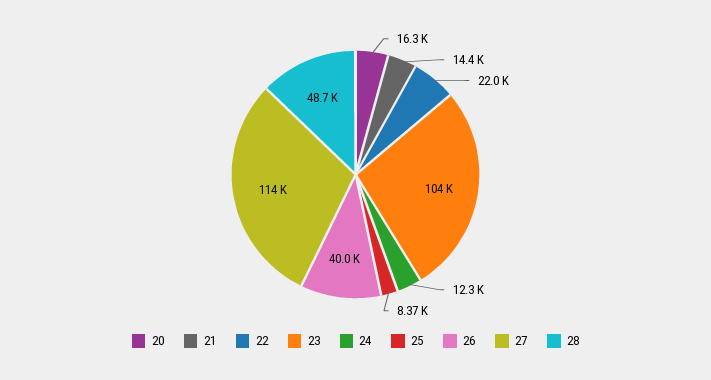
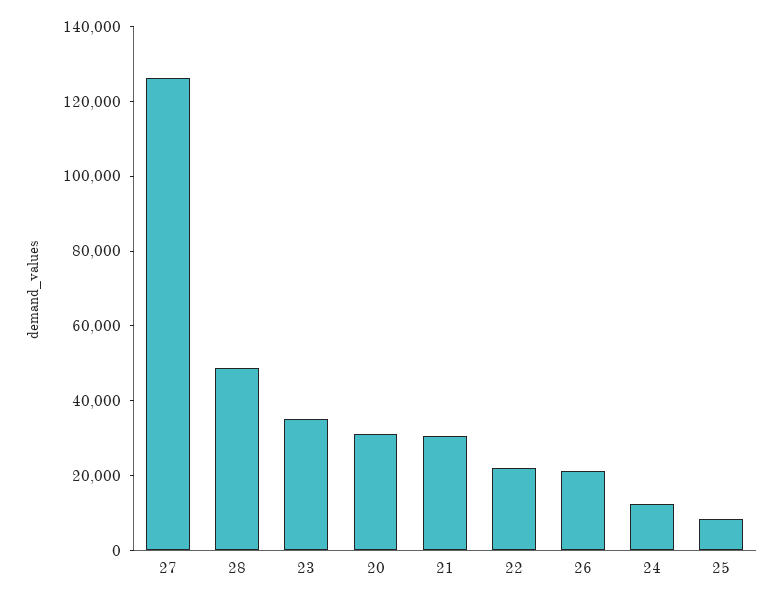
  {
-   "20": 16300,
+   "20": 30000,
-   "21": 14400,
+   "21": 30000,
    "22": 22000,
-   "23": 104000,
+   "23": 35000,
    "24": 12300,
    "25": 8370,
-   "26": 40000,
+   "26": 20000,
-   "27": 114000,
+   "27": 125000,
    "28": 48700
  }

